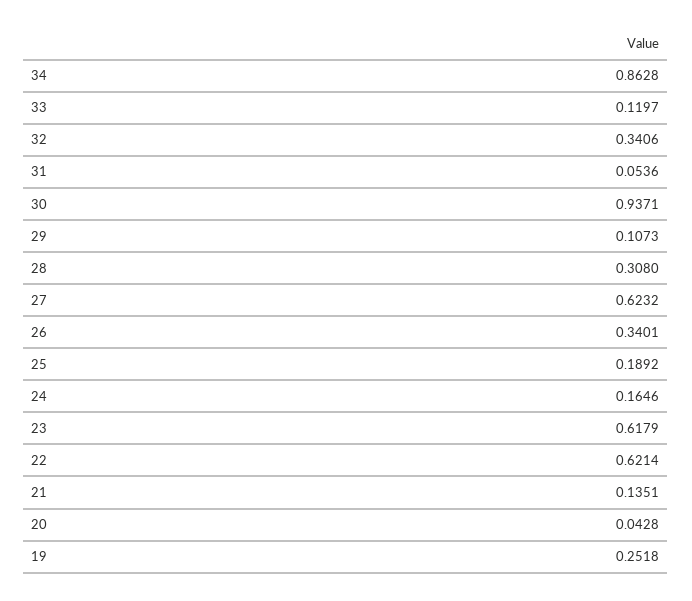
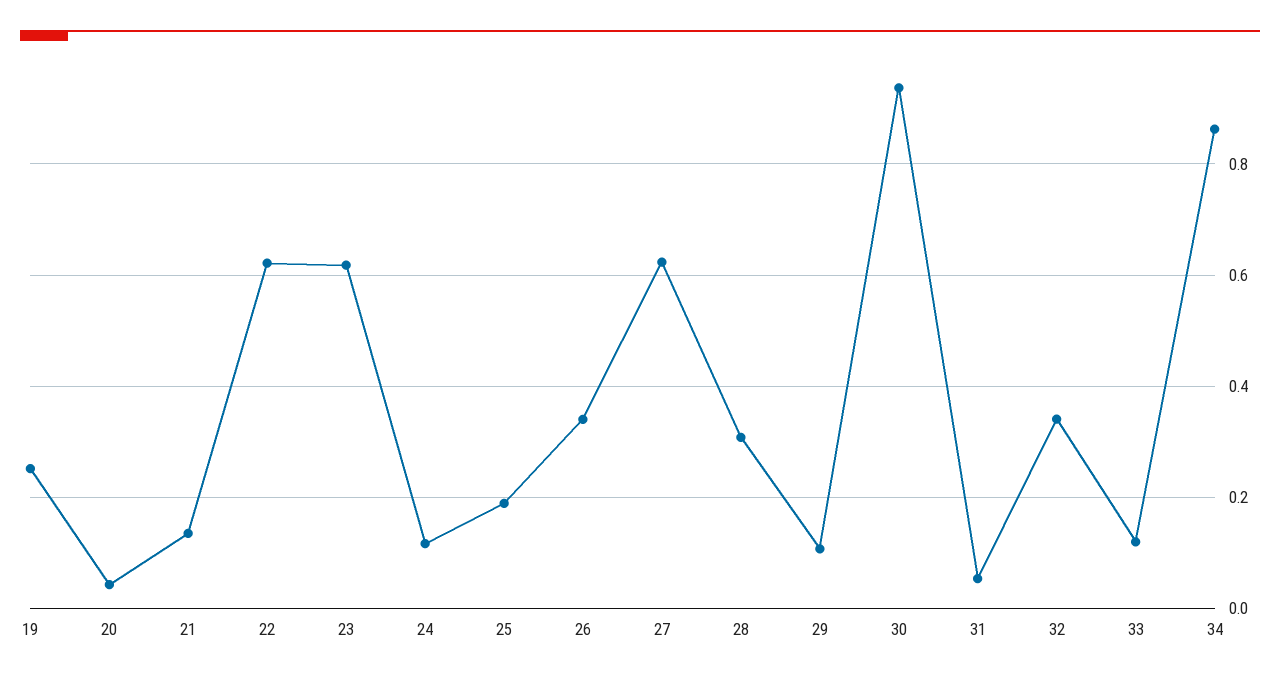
  {
    "34": 0.8628,
    "33": 0.1197,
    "32": 0.3406,
    "31": 0.0536,
    "30": 0.9371,
    "29": 0.1073,
    "28": 0.308,
    "27": 0.6232,
    "26": 0.3401,
    "25": 0.1892,
-   "24": 0.1646,
+   "24": 0.12,
    "23": 0.6179,
    "22": 0.6214,
    "21": 0.1351,
    "20": 0.0428,
    "19": 0.2518
  }

